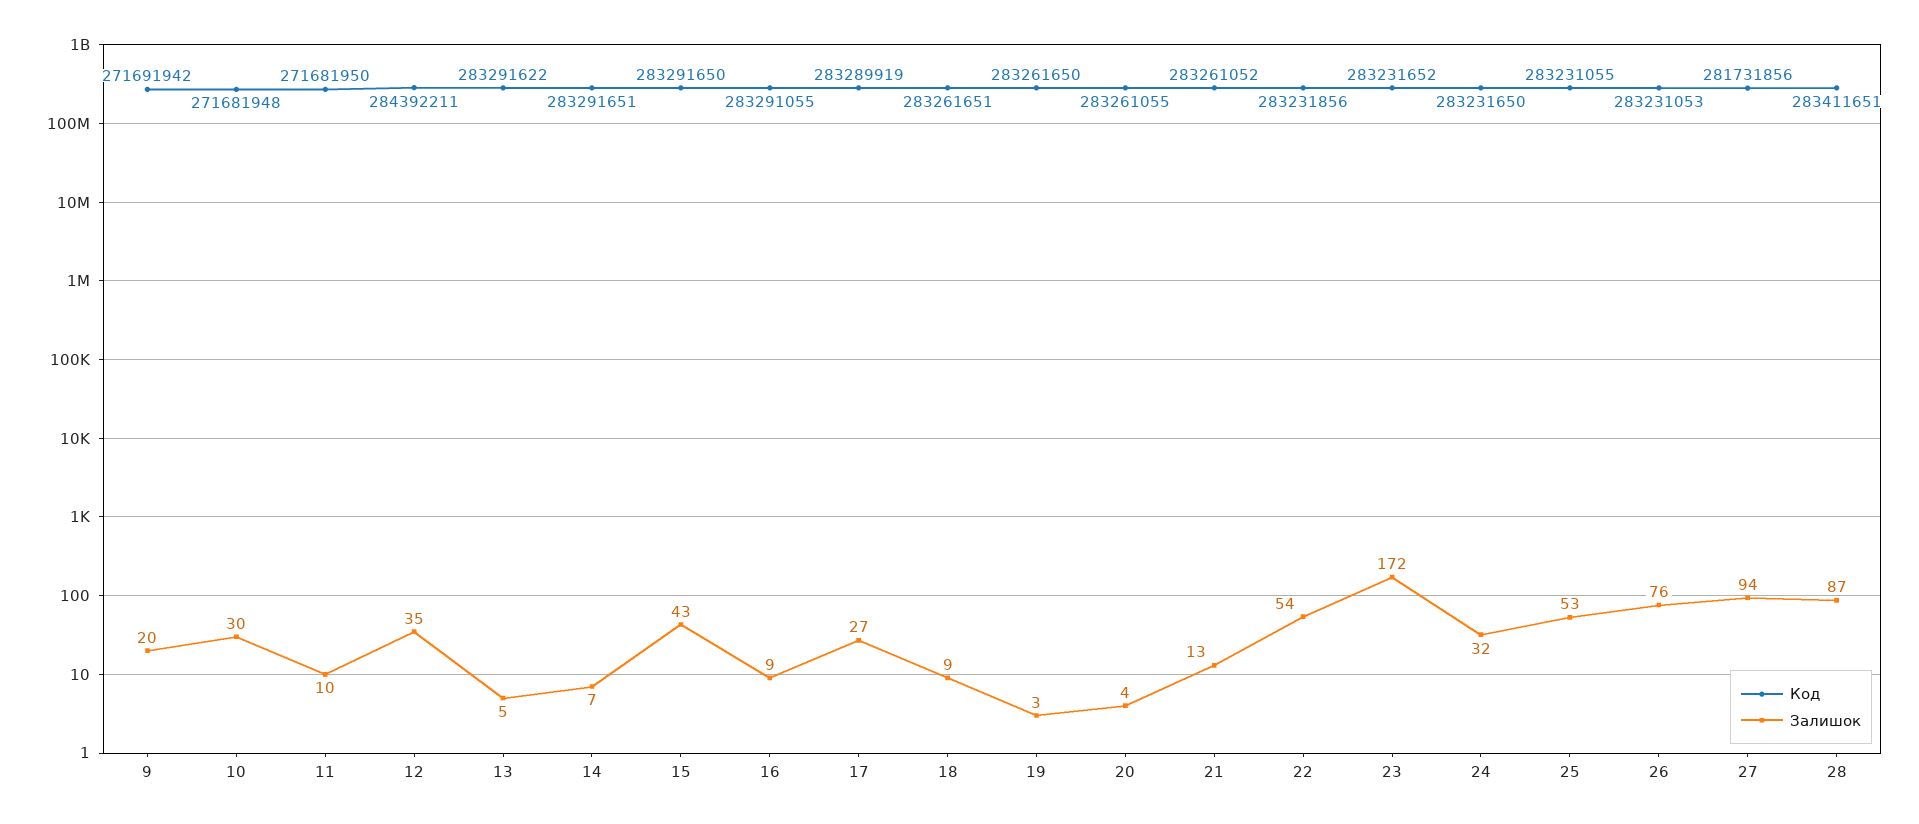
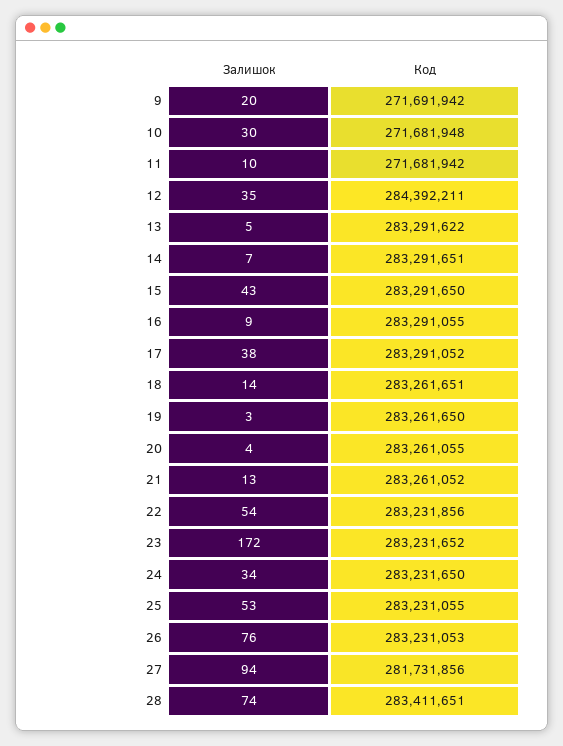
  {
    "Код": {
      "9": 271691942,
      "10": 271681948,
-     "11": 271681950,
+     "11": 271681942,
      "12": 284392211,
      "13": 283291622,
      "14": 283291651,
      "15": 283291650,
      "16": 283291055,
-     "17": 283289919,
+     "17": 283291052,
      "18": 283261651,
      "19": 283261650,
      "20": 283261055,
      "21": 283261052,
      "22": 283231856,
      "23": 283231652,
      "24": 283231650,
      "25": 283231055,
      "26": 283231053,
      "27": 281731856,
      "28": 283411651
    },
    "Залишок": {
      "9": 20,
      "10": 30,
      "11": 10,
      "12": 35,
      "13": 5,
      "14": 7,
      "15": 43,
      "16": 9,
-     "17": 27,
+     "17": 38,
-     "18": 9,
+     "18": 14,
      "19": 3,
      "20": 4,
      "21": 13,
      "22": 54,
      "23": 172,
-     "24": 32,
+     "24": 34,
      "25": 53,
      "26": 76,
      "27": 94,
-     "28": 87
+     "28": 74
    }
  }

